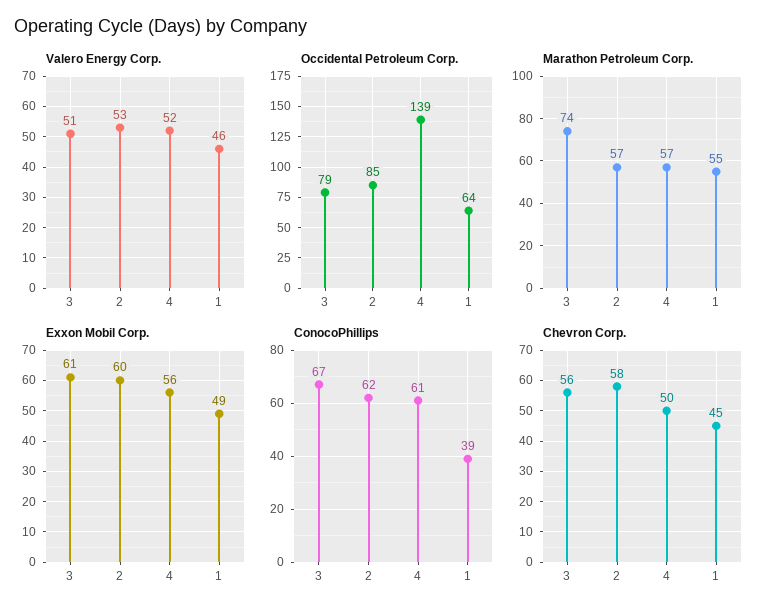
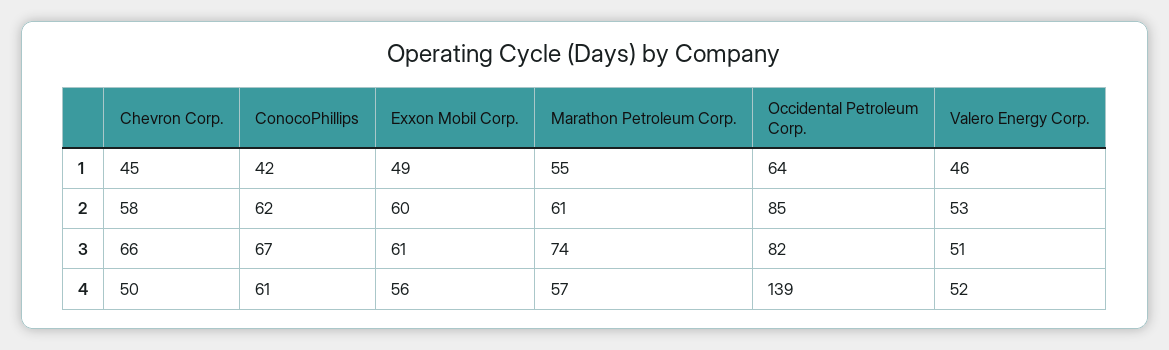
  {
    "Valero Energy Corp.": {
      "3": 51,
      "2": 53,
      "4": 52,
      "1": 46
    },
    "Occidental Petroleum Corp.": {
-     "3": 79,
+     "3": 82,
      "2": 85,
      "4": 139,
      "1": 64
    },
    "Marathon Petroleum Corp.": {
      "3": 74,
-     "2": 57,
+     "2": 61,
      "4": 57,
      "1": 55
    },
    "Exxon Mobil Corp.": {
      "3": 61,
      "2": 60,
      "4": 56,
      "1": 49
    },
    "ConocoPhillips": {
      "3": 67,
      "2": 62,
      "4": 61,
-     "1": 39
+     "1": 42
    },
    "Chevron Corp.": {
-     "3": 56,
+     "3": 66,
      "2": 58,
      "4": 50,
      "1": 45
    }
  }

